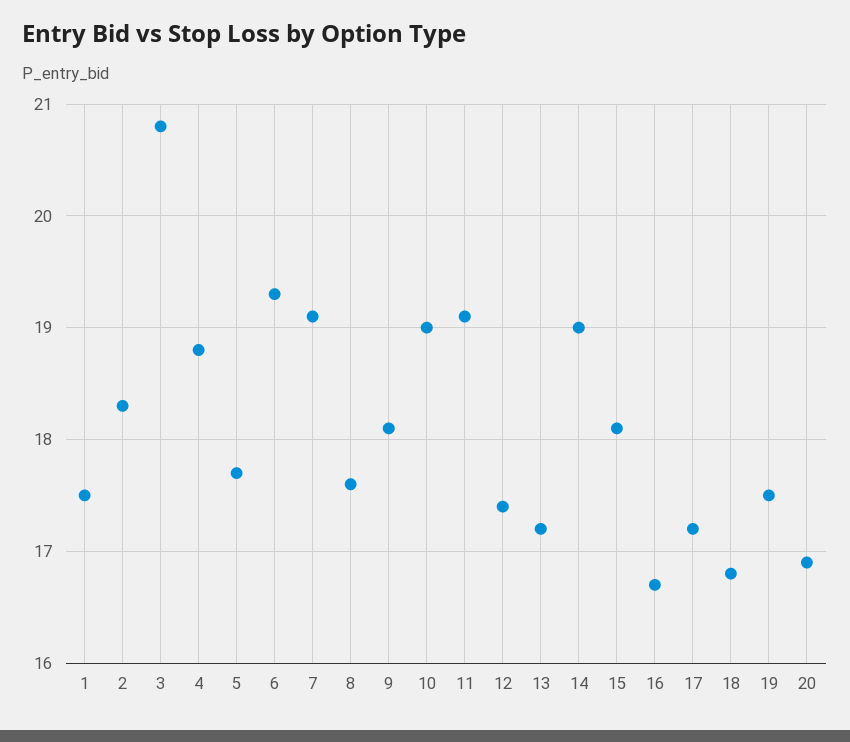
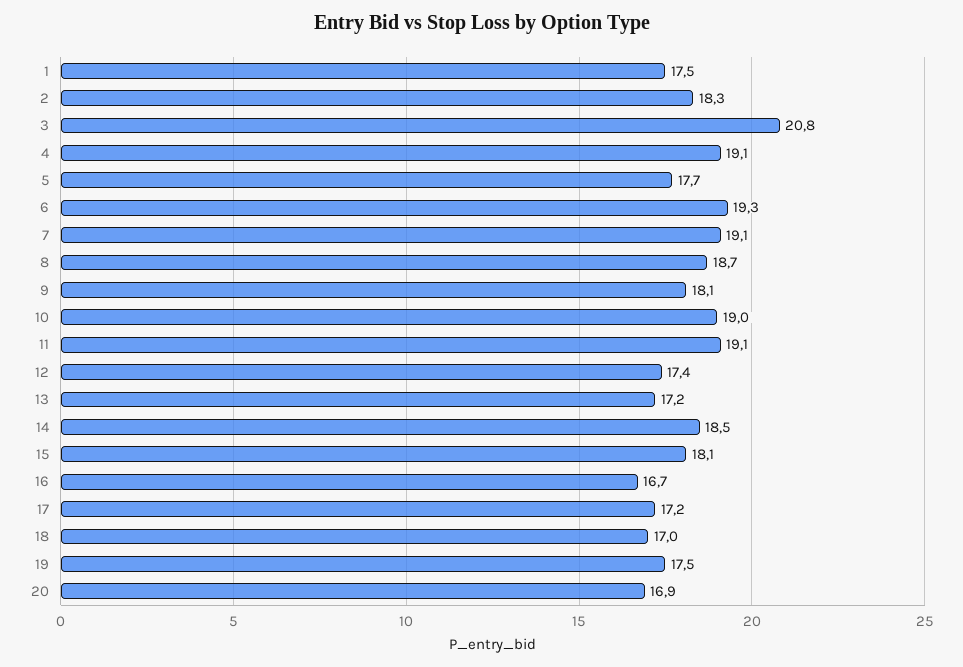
  {
    "1": 17.5,
    "2": 18.3,
    "3": 20.8,
-   "4": 18.8,
+   "4": 19.1,
    "5": 17.7,
    "6": 19.3,
    "7": 19.1,
-   "8": 17.6,
+   "8": 18.7,
    "9": 18.1,
    "10": 19,
    "11": 19.1,
    "12": 17.4,
    "13": 17.2,
-   "14": 19,
+   "14": 18.5,
    "15": 18.1,
    "16": 16.7,
    "17": 17.2,
-   "18": 16.8,
+   "18": 17,
    "19": 17.5,
    "20": 16.9
  }

